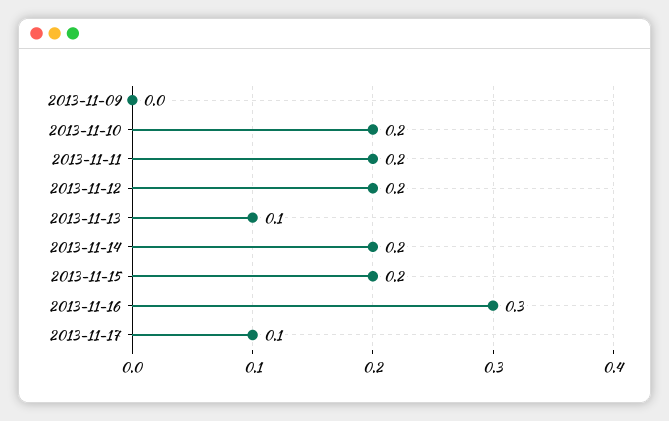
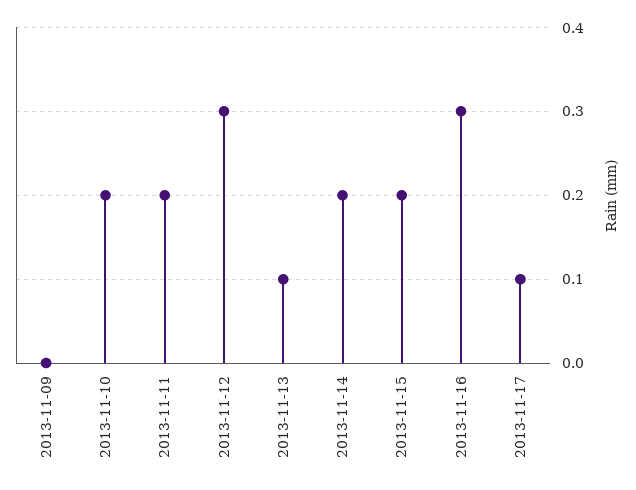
  {
    "2013-11-09": 0,
    "2013-11-10": 0.2,
    "2013-11-11": 0.2,
-   "2013-11-12": 0.2,
+   "2013-11-12": 0.3,
    "2013-11-13": 0.1,
    "2013-11-14": 0.2,
    "2013-11-15": 0.2,
    "2013-11-16": 0.3,
    "2013-11-17": 0.1
  }

